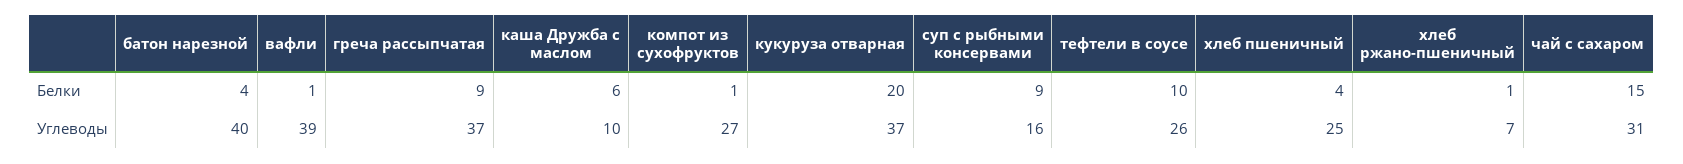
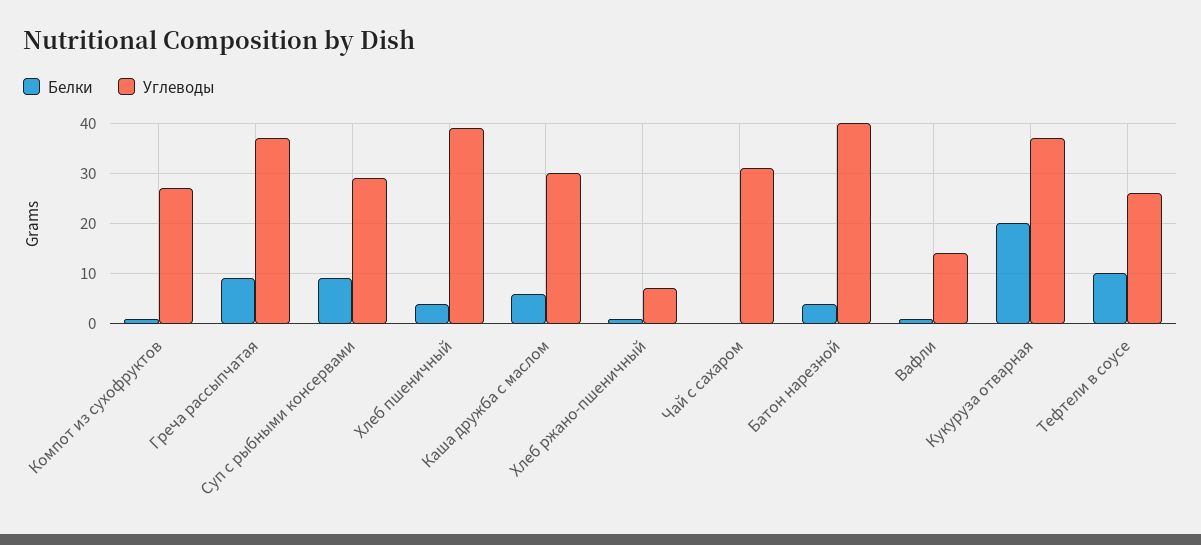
  {
    "Белки": {
      "батон нарезной": 4,
      "вафли": 1,
      "греча рассыпчатая": 9,
      "каша Дружба с маслом": 6,
      "компот из сухофруктов": 1,
      "кукуруза отварная": 20,
      "суп с рыбными консервами": 9,
      "тефтели в соусе": 10,
      "хлеб пшеничный": 4,
      "хлеб ржано-пшеничный": 1,
-     "чай с сахаром": 15
+     "чай с сахаром": 0
    },
    "Углеводы": {
      "батон нарезной": 40,
-     "вафли": 39,
+     "вафли": 15,
      "греча рассыпчатая": 37,
-     "каша Дружба с маслом": 10,
+     "каша Дружба с маслом": 30,
      "компот из сухофруктов": 27,
      "кукуруза отварная": 37,
-     "суп с рыбными консервами": 16,
+     "суп с рыбными консервами": 30,
      "тефтели в соусе": 26,
-     "хлеб пшеничный": 25,
+     "хлеб пшеничный": 40,
      "хлеб ржано-пшеничный": 7,
      "чай с сахаром": 31
    }
  }

